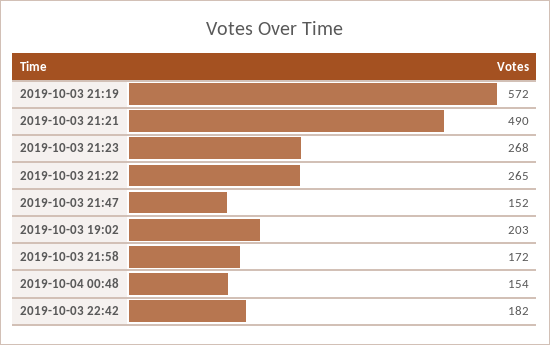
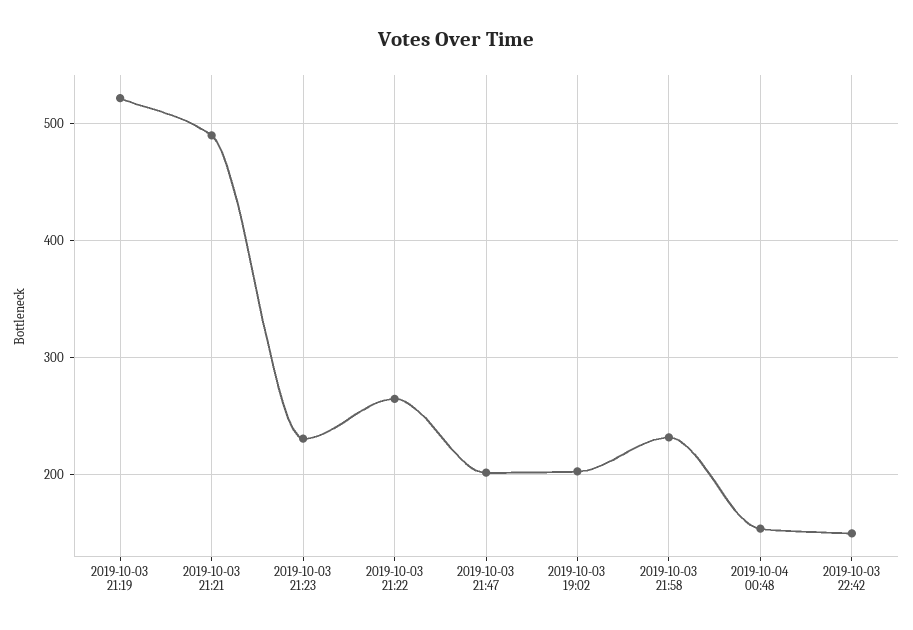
  {
-   "2019-10-03 21:19": 572,
+   "2019-10-03 21:19": 520,
    "2019-10-03 21:21": 490,
-   "2019-10-03 21:23": 268,
+   "2019-10-03 21:23": 230,
    "2019-10-03 21:22": 265,
-   "2019-10-03 21:47": 152,
+   "2019-10-03 21:47": 200,
    "2019-10-03 19:02": 203,
-   "2019-10-03 21:58": 172,
+   "2019-10-03 21:58": 230,
    "2019-10-04 00:48": 154,
-   "2019-10-03 22:42": 182
+   "2019-10-03 22:42": 150
  }

